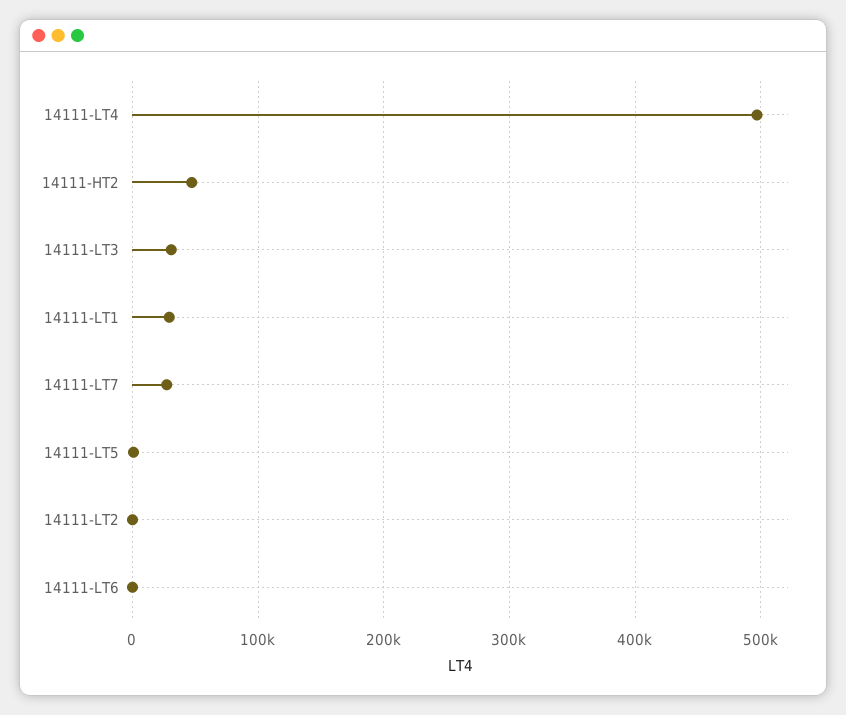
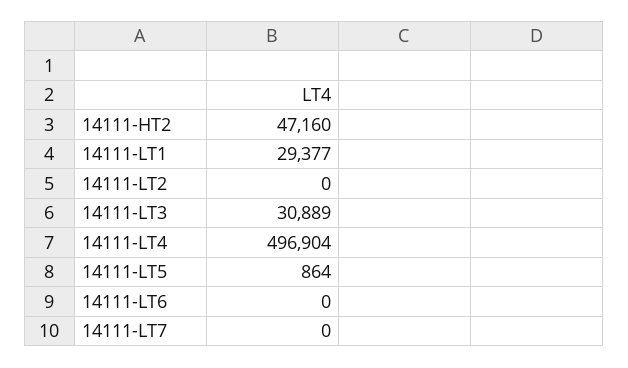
  {
    "14111-LT4": 496904,
    "14111-HT2": 47160,
    "14111-LT3": 30889,
    "14111-LT1": 29377,
-   "14111-LT7": 30000,
+   "14111-LT7": 0,
    "14111-LT5": 864,
    "14111-LT2": 0,
    "14111-LT6": 0
  }

